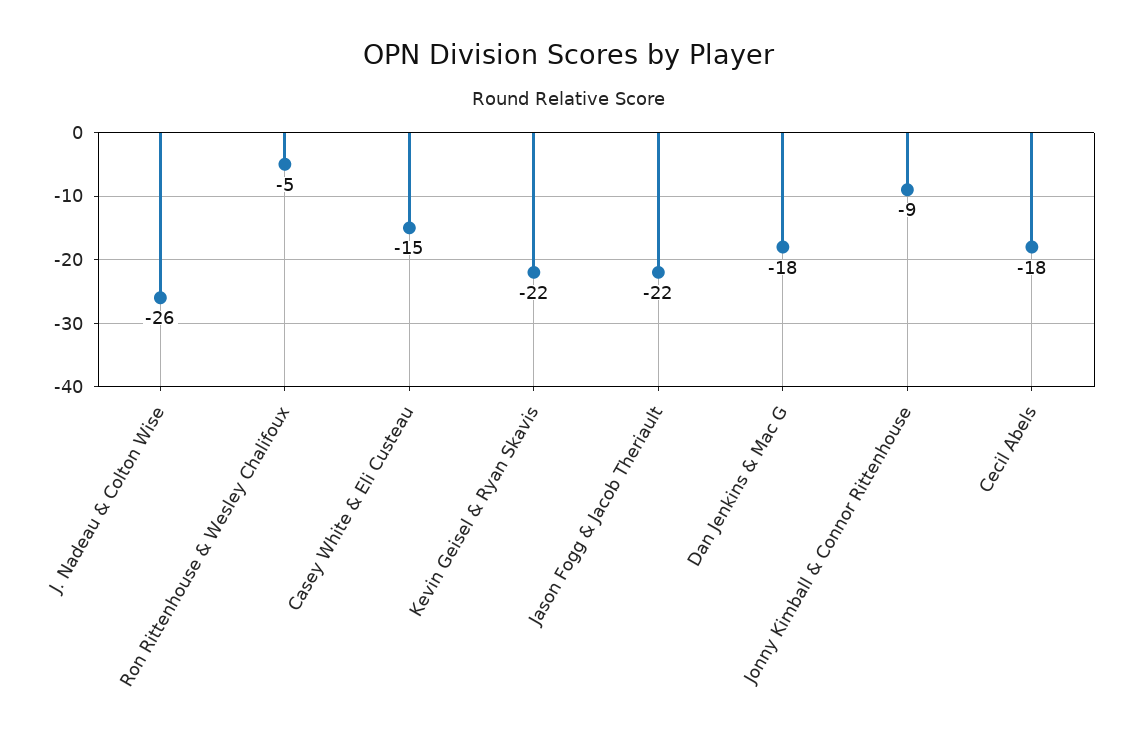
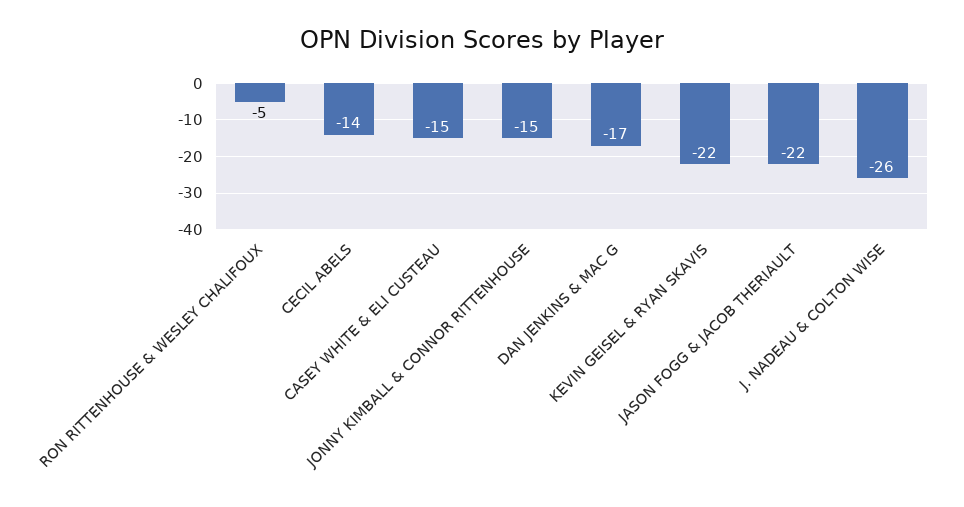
  {
    "J. Nadeau & Colton Wise": -26,
    "Ron Rittenhouse & Wesley Chalifoux": -5,
    "Casey White & Eli Custeau": -15,
    "Kevin Geisel & Ryan Skavis": -22,
    "Jason Fogg & Jacob Theriault": -22,
-   "Dan Jenkins & Mac G": -18,
+   "Dan Jenkins & Mac G": -17,
-   "Jonny Kimball & Connor Rittenhouse": -9,
+   "Jonny Kimball & Connor Rittenhouse": -15,
-   "Cecil Abels": -18
+   "Cecil Abels": -14
  }

